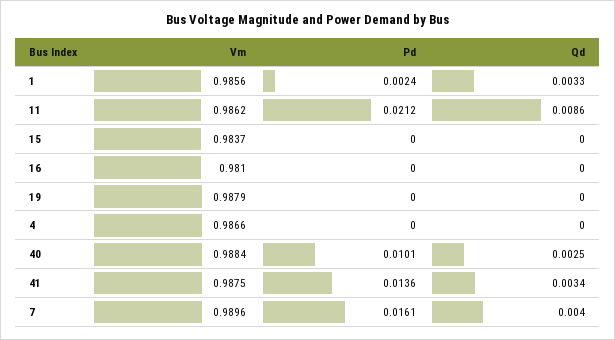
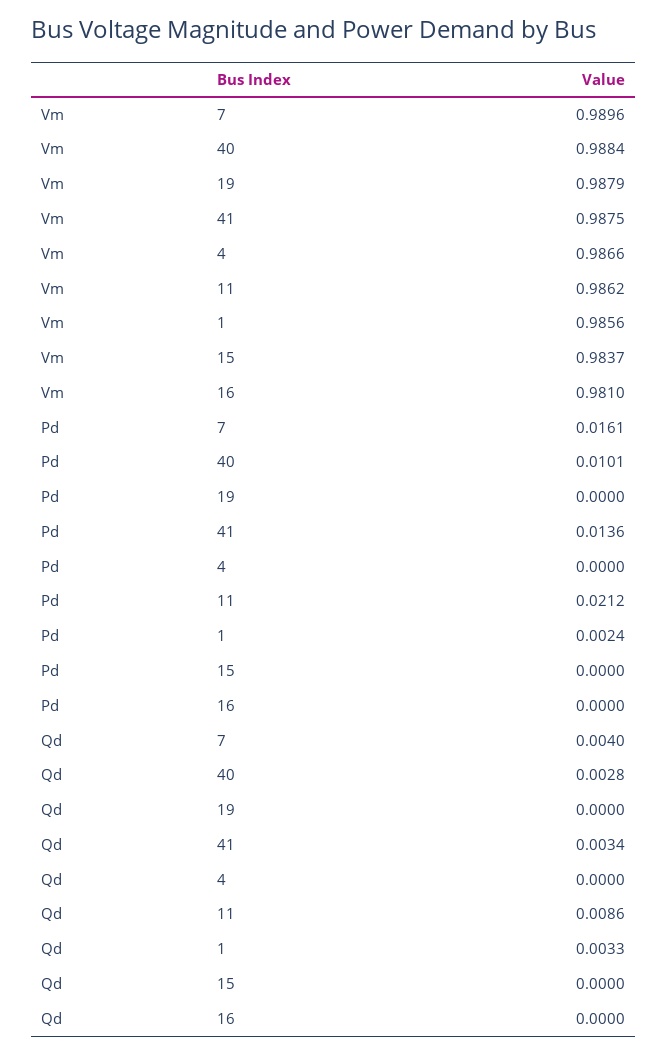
  {
    "Vm": {
      "1": 0.9856,
      "11": 0.9862,
      "15": 0.9837,
      "16": 0.981,
      "19": 0.9879,
      "4": 0.9866,
      "40": 0.9884,
      "41": 0.9875,
      "7": 0.9896
    },
    "Pd": {
      "1": 0.0024,
      "11": 0.0212,
      "15": 0,
      "16": 0,
      "19": 0,
      "4": 0,
      "40": 0.0101,
      "41": 0.0136,
      "7": 0.0161
    },
    "Qd": {
      "1": 0.0033,
      "11": 0.0086,
      "15": 0,
      "16": 0,
      "19": 0,
      "4": 0,
-     "40": 0.0025,
+     "40": 0.0028,
      "41": 0.0034,
      "7": 0.004
    }
  }

